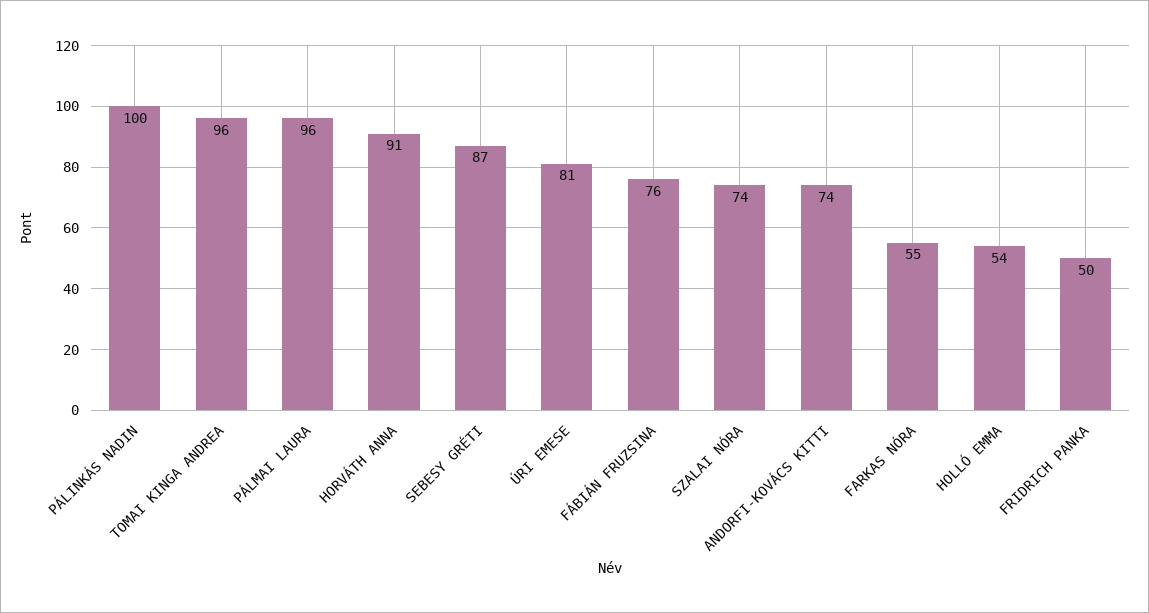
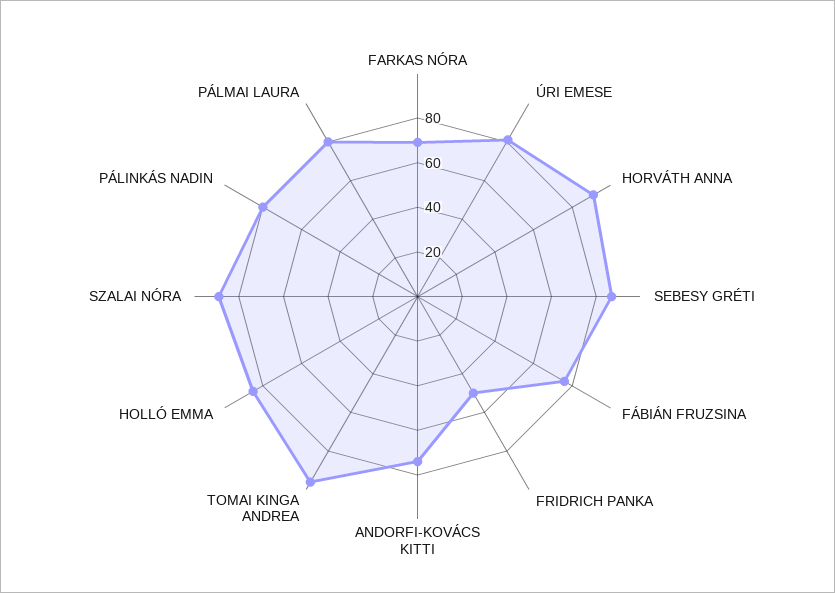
  {
-   "PÁLINKÁS NADIN": 100,
+   "PÁLINKÁS NADIN": 80,
    "TOMAI KINGA ANDREA": 96,
-   "PÁLMAI LAURA": 96,
+   "PÁLMAI LAURA": 80,
    "HORVÁTH ANNA": 91,
    "SEBESY GRÉTI": 87,
    "ÚRI EMESE": 81,
    "FÁBIÁN FRUZSINA": 76,
-   "SZALAI NÓRA": 74,
+   "SZALAI NÓRA": 90,
    "ANDORFI-KOVÁCS KITTI": 74,
-   "FARKAS NÓRA": 55,
+   "FARKAS NÓRA": 70,
-   "HOLLÓ EMMA": 54,
+   "HOLLÓ EMMA": 85,
    "FRIDRICH PANKA": 50
  }

